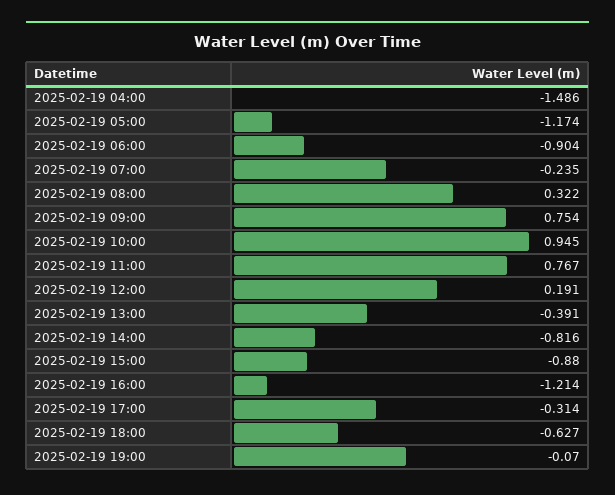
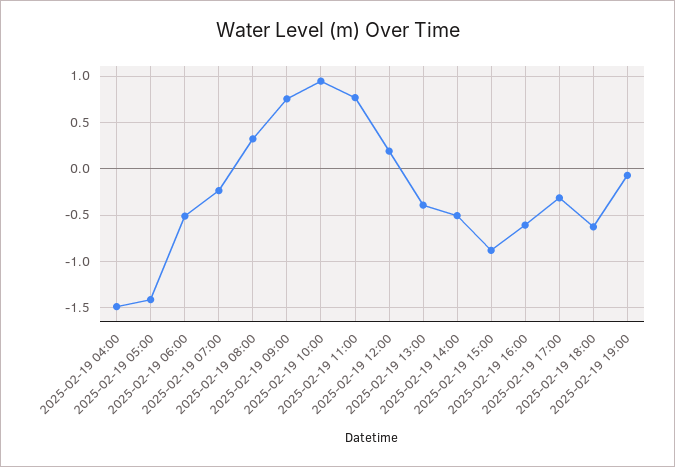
  {
    "2025-02-19 04:00": -1.486,
-   "2025-02-19 05:00": -1.174,
+   "2025-02-19 05:00": -1.4,
-   "2025-02-19 06:00": -0.904,
+   "2025-02-19 06:00": -0.5,
    "2025-02-19 07:00": -0.235,
    "2025-02-19 08:00": 0.322,
    "2025-02-19 09:00": 0.754,
    "2025-02-19 10:00": 0.945,
    "2025-02-19 11:00": 0.767,
    "2025-02-19 12:00": 0.191,
    "2025-02-19 13:00": -0.391,
-   "2025-02-19 14:00": -0.816,
+   "2025-02-19 14:00": -0.5,
    "2025-02-19 15:00": -0.88,
-   "2025-02-19 16:00": -1.214,
+   "2025-02-19 16:00": -0.6,
    "2025-02-19 17:00": -0.314,
    "2025-02-19 18:00": -0.627,
    "2025-02-19 19:00": -0.07
  }

